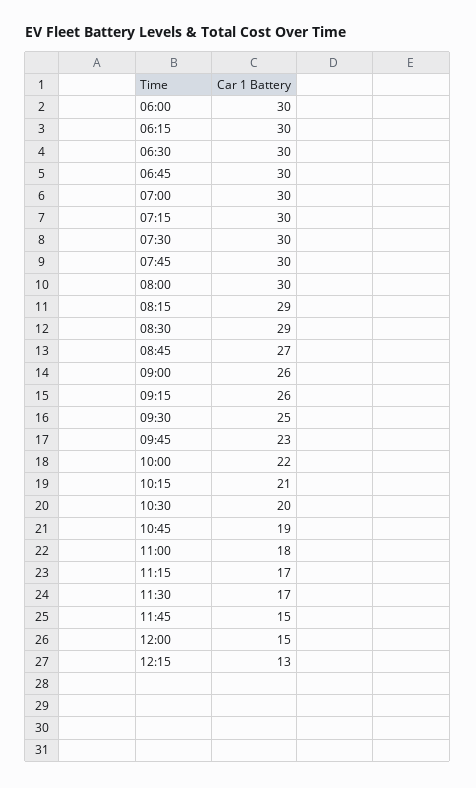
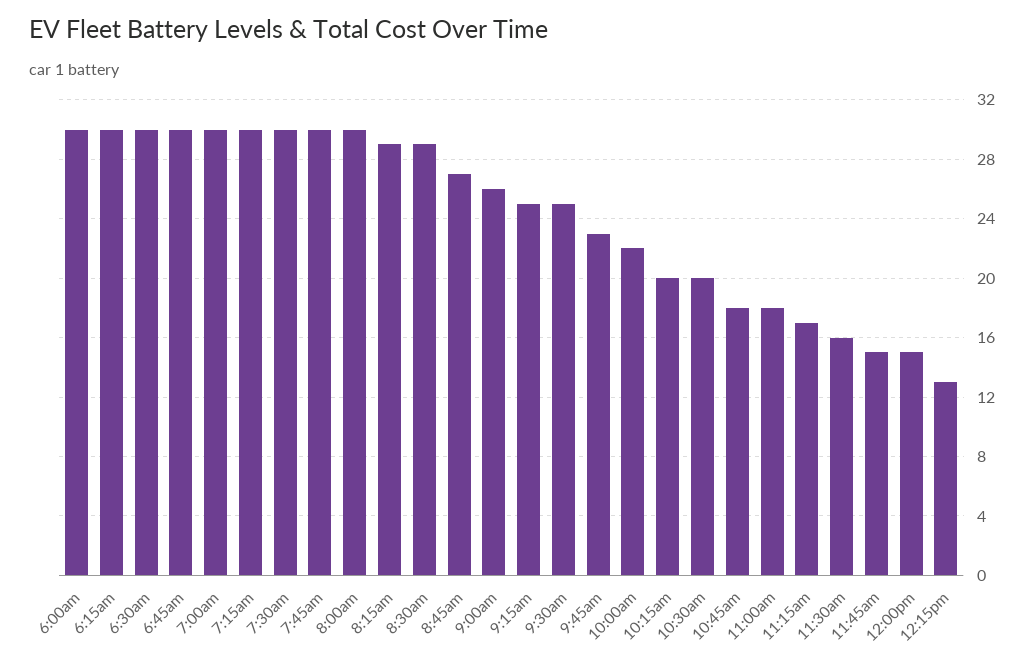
  {
    "06:00": 30,
    "06:15": 30,
    "06:30": 30,
    "06:45": 30,
    "07:00": 30,
    "07:15": 30,
    "07:30": 30,
    "07:45": 30,
    "08:00": 30,
    "08:15": 29,
    "08:30": 29,
    "08:45": 27,
    "09:00": 26,
-   "09:15": 26,
+   "09:15": 25,
    "09:30": 25,
    "09:45": 23,
    "10:00": 22,
-   "10:15": 21,
+   "10:15": 20,
    "10:30": 20,
-   "10:45": 19,
+   "10:45": 18,
    "11:00": 18,
    "11:15": 17,
-   "11:30": 17,
+   "11:30": 16,
    "11:45": 15,
    "12:00": 15,
    "12:15": 13
  }

